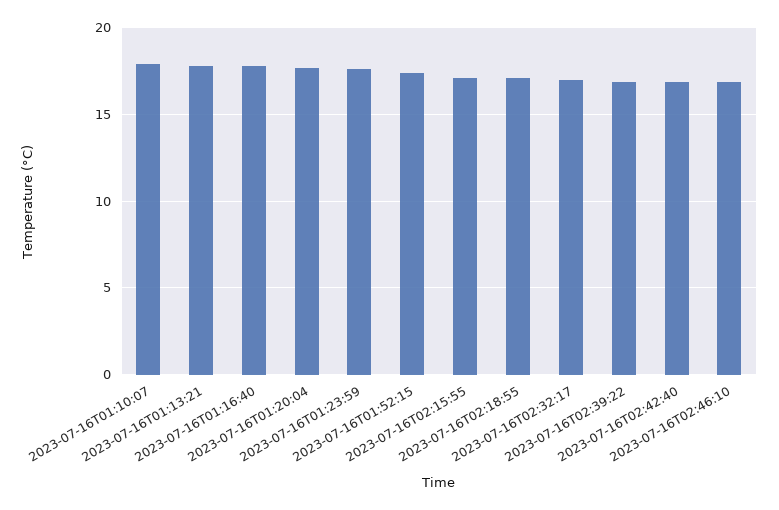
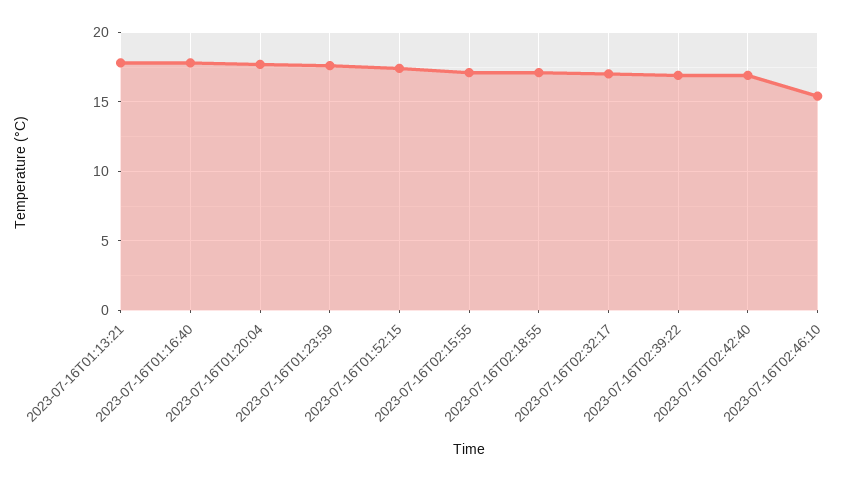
  {
-   "2023-07-16T01:10:07": 18,
    "2023-07-16T01:13:21": 18,
    "2023-07-16T01:16:40": 18,
    "2023-07-16T01:20:04": 17.5,
    "2023-07-16T01:23:59": 17.5,
    "2023-07-16T01:52:15": 17.5,
    "2023-07-16T02:15:55": 17,
    "2023-07-16T02:18:55": 17,
    "2023-07-16T02:32:17": 17,
    "2023-07-16T02:39:22": 17,
    "2023-07-16T02:42:40": 17,
-   "2023-07-16T02:46:10": 17
+   "2023-07-16T02:46:10": 15.5
  }

